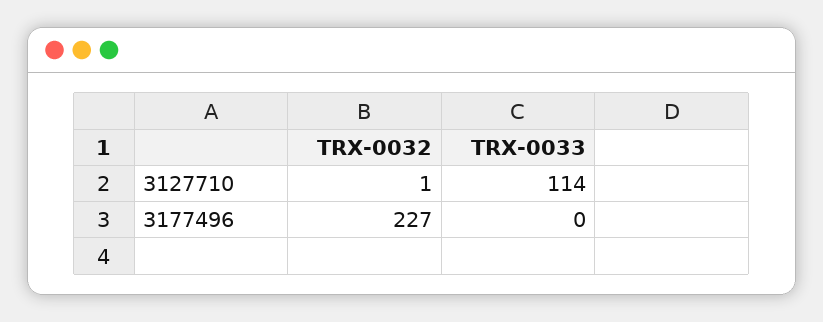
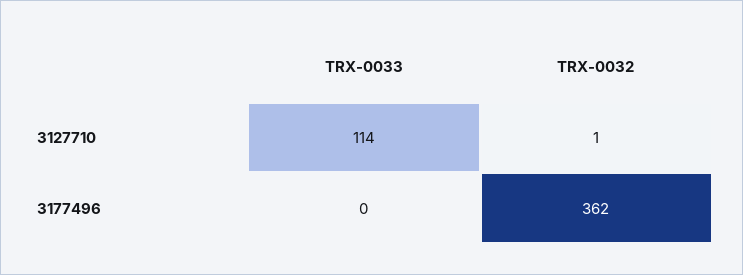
  {
    "TRX-0032": {
      "3127710": 1,
-     "3177496": 227
+     "3177496": 362
    },
    "TRX-0033": {
      "3127710": 114,
      "3177496": 0
    }
  }

